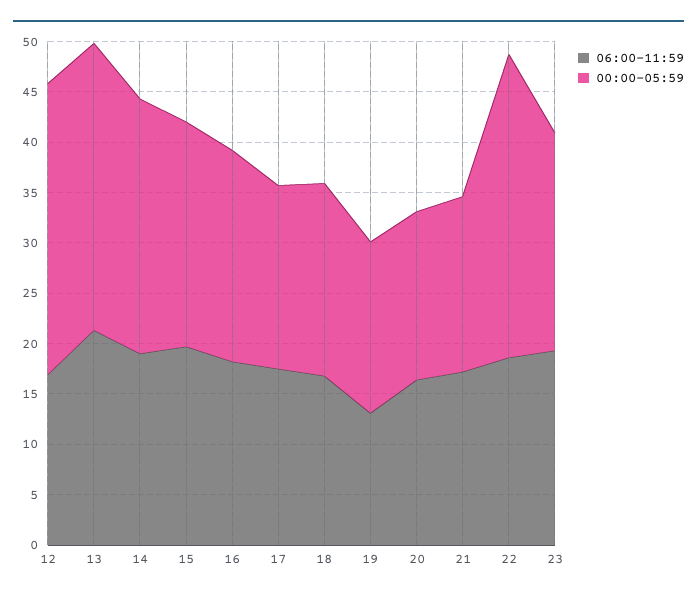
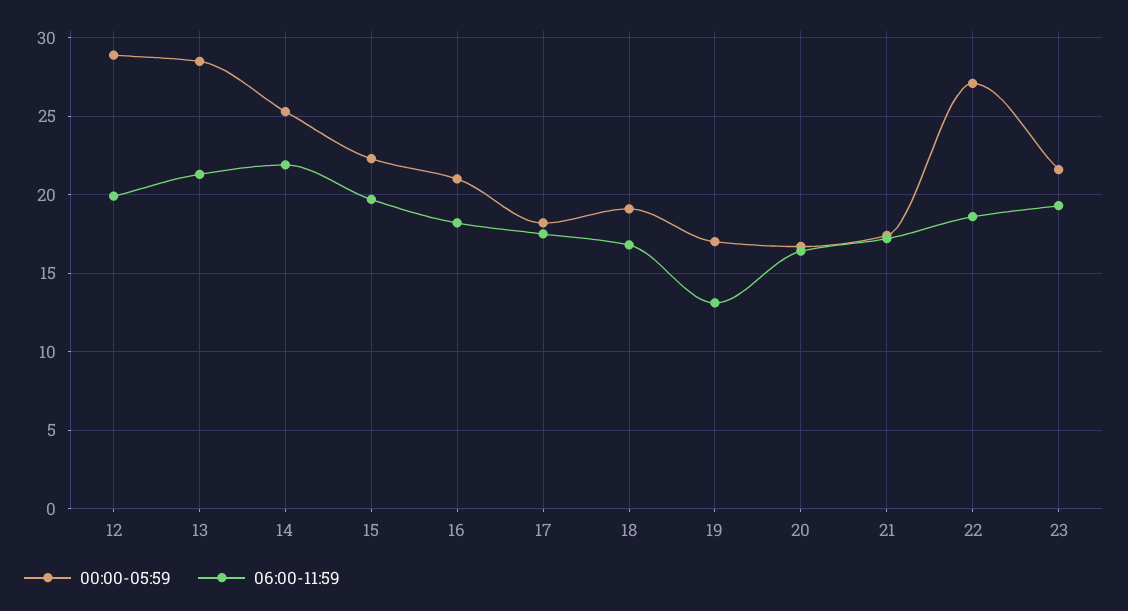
  {
    "06:00-11:59": {
-     "12": 17,
+     "12": 20,
      "13": 21.5,
-     "14": 19,
+     "14": 22,
      "15": 19.5,
      "16": 18,
      "17": 17.5,
      "18": 17,
      "19": 13,
      "20": 16.5,
      "21": 17,
      "22": 18.5,
      "23": 19.5
    },
    "00:00-05:59": {
      "12": 29,
      "13": 28.5,
      "14": 25.5,
      "15": 22.5,
      "16": 21,
      "17": 18,
      "18": 19,
      "19": 17,
      "20": 16.5,
      "21": 17.5,
-     "22": 30,
+     "22": 27,
      "23": 21.5
    }
  }

